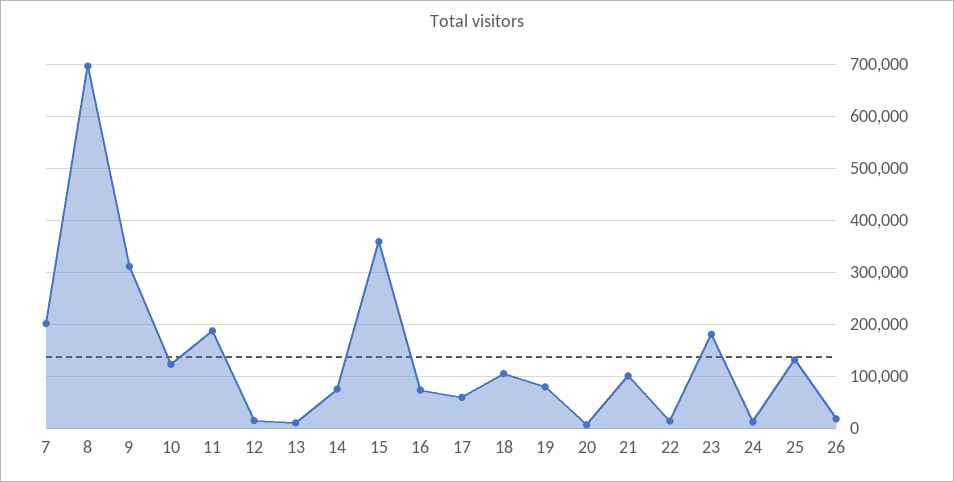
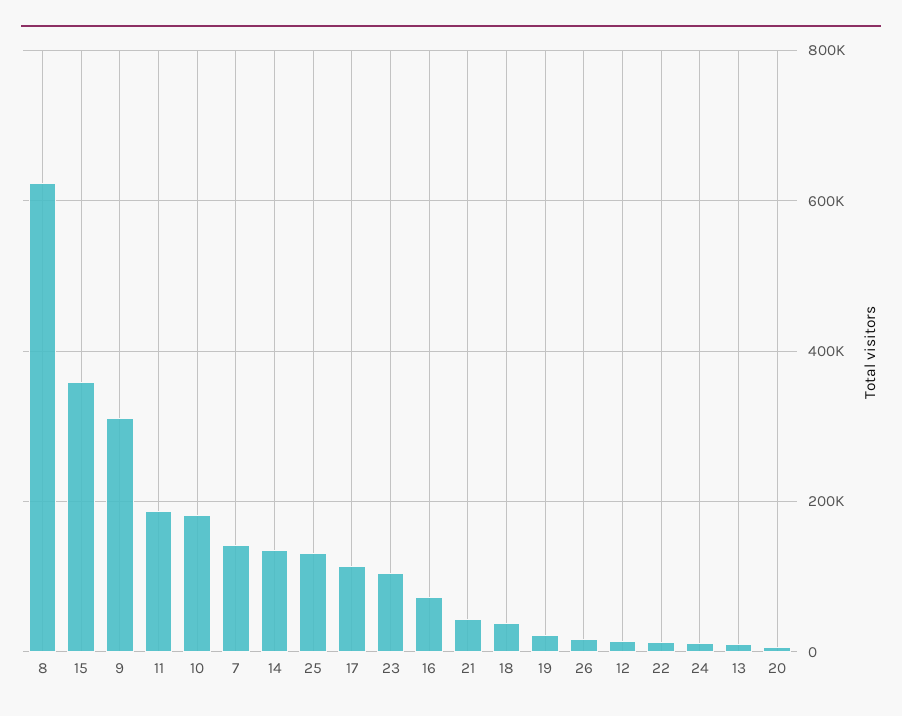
  {
-   "7": 200000,
+   "7": 140000,
-   "8": 700000,
+   "8": 620000,
    "9": 320000,
-   "10": 120000,
+   "10": 180000,
    "11": 180000,
    "12": 20000,
    "13": 0,
-   "14": 80000,
+   "14": 140000,
    "15": 360000,
    "16": 80000,
-   "17": 60000,
+   "17": 120000,
-   "18": 100000,
+   "18": 40000,
-   "19": 80000,
+   "19": 20000,
    "20": 0,
-   "21": 100000,
+   "21": 40000,
    "22": 20000,
-   "23": 180000,
+   "23": 100000,
    "24": 20000,
    "25": 140000,
    "26": 20000
  }

